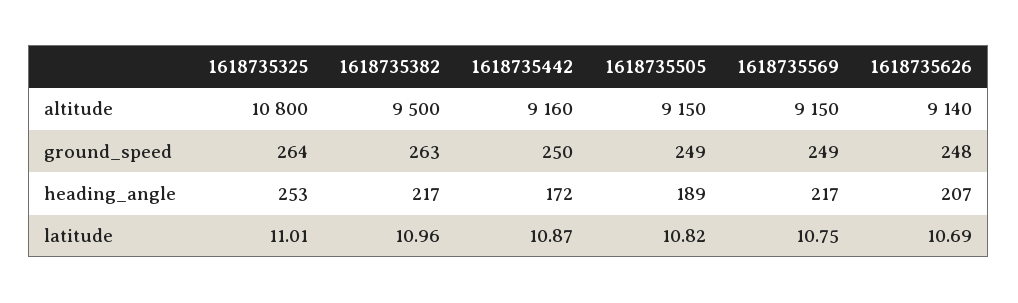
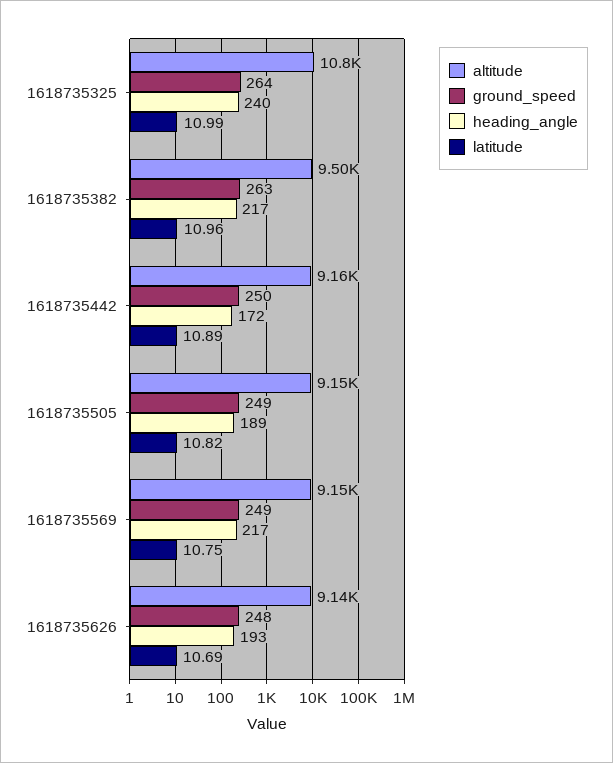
  {
    "altitude": {
      "1618735325": 10800,
      "1618735382": 9500,
      "1618735442": 9160,
      "1618735505": 9150,
      "1618735569": 9150,
      "1618735626": 9140
    },
    "ground_speed": {
      "1618735325": 264,
      "1618735382": 263,
      "1618735442": 250,
      "1618735505": 249,
      "1618735569": 249,
      "1618735626": 248
    },
    "heading_angle": {
-     "1618735325": 253,
+     "1618735325": 240,
      "1618735382": 217,
      "1618735442": 172,
      "1618735505": 189,
      "1618735569": 217,
-     "1618735626": 207
+     "1618735626": 193
    },
    "latitude": {
-     "1618735325": 11.01,
+     "1618735325": 10.99,
      "1618735382": 10.96,
-     "1618735442": 10.87,
+     "1618735442": 10.89,
      "1618735505": 10.82,
      "1618735569": 10.75,
      "1618735626": 10.69
    }
  }

